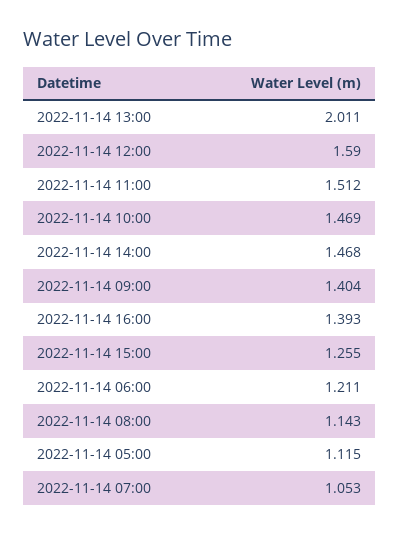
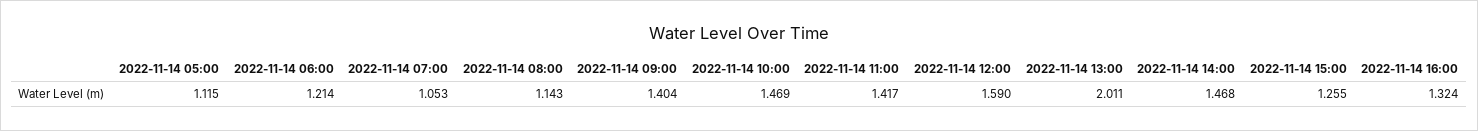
  {
    "2022-11-14 13:00": 2.011,
    "2022-11-14 12:00": 1.59,
-   "2022-11-14 11:00": 1.512,
+   "2022-11-14 11:00": 1.417,
    "2022-11-14 10:00": 1.469,
    "2022-11-14 14:00": 1.468,
    "2022-11-14 09:00": 1.404,
-   "2022-11-14 16:00": 1.393,
+   "2022-11-14 16:00": 1.324,
    "2022-11-14 15:00": 1.255,
-   "2022-11-14 06:00": 1.211,
+   "2022-11-14 06:00": 1.214,
    "2022-11-14 08:00": 1.143,
    "2022-11-14 05:00": 1.115,
    "2022-11-14 07:00": 1.053
  }

